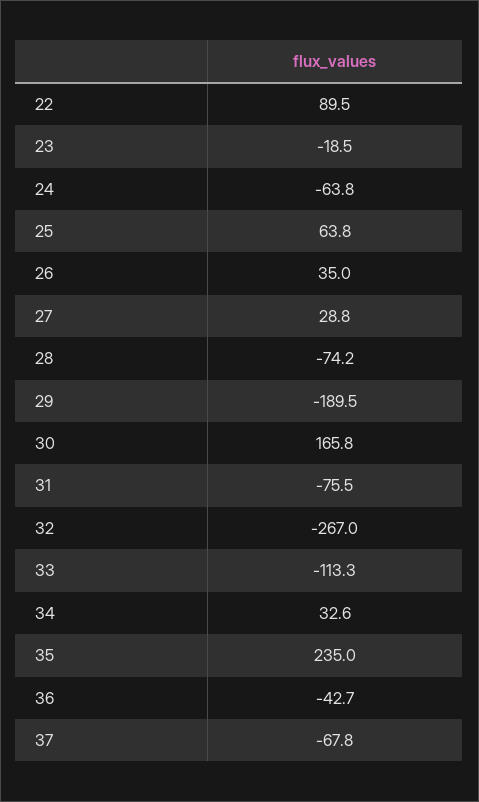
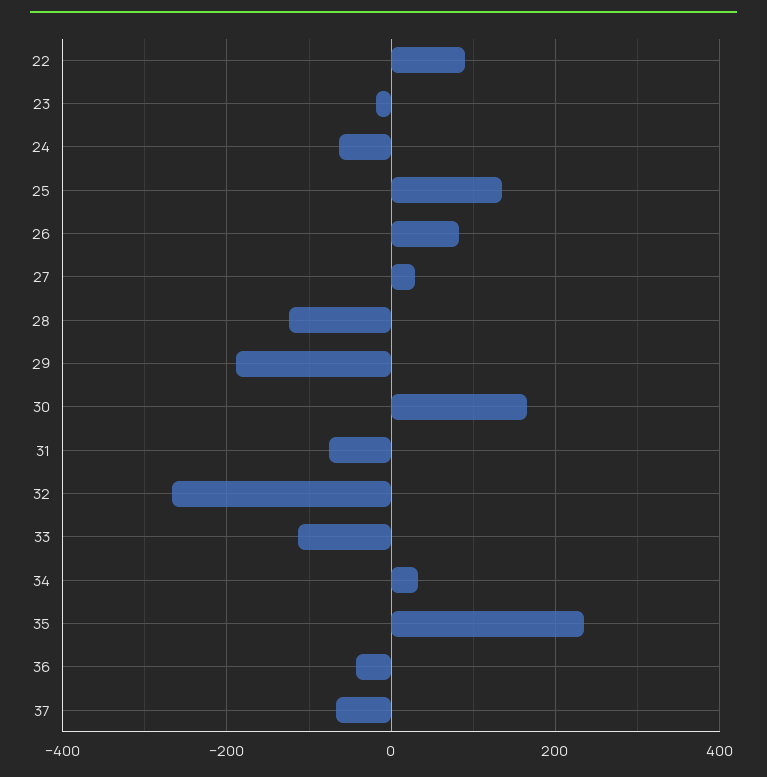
  {
    "22": 89.5,
    "23": -18.5,
    "24": -63.8,
-   "25": 63.8,
+   "25": 140,
-   "26": 35,
+   "26": 80,
    "27": 28.8,
-   "28": -74.2,
+   "28": -120,
    "29": -189.5,
    "30": 165.8,
    "31": -75.5,
    "32": -267,
    "33": -113.3,
    "34": 32.6,
    "35": 235,
    "36": -42.7,
    "37": -67.8
  }

